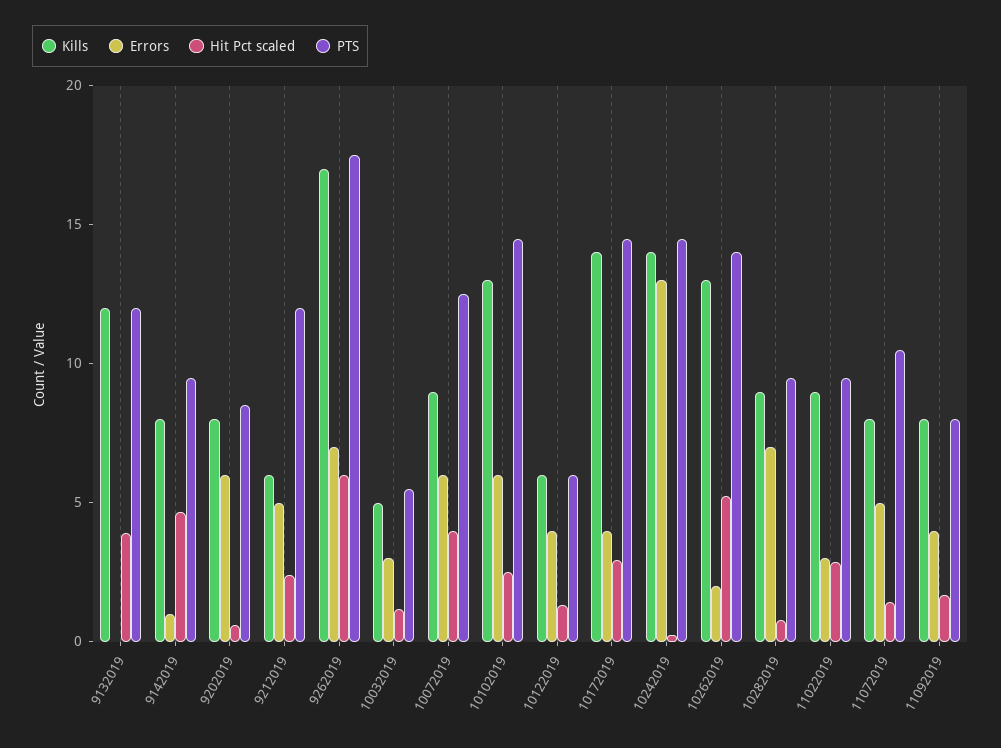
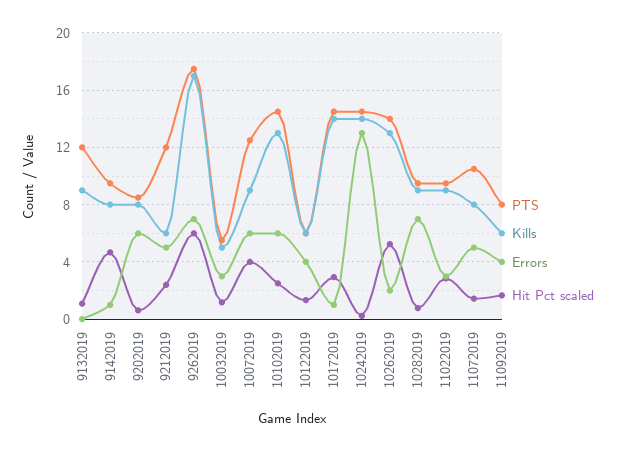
  {
    "Kills": {
-     "9132019": 12,
+     "9132019": 9,
      "9142019": 8,
      "9202019": 8,
      "9212019": 6,
      "9262019": 17,
      "10032019": 5,
      "10072019": 9,
      "10102019": 13,
      "10122019": 6,
      "10172019": 14,
      "10242019": 14,
      "10262019": 13,
      "10282019": 9,
      "11022019": 9,
      "11072019": 8,
-     "11092019": 8
+     "11092019": 6
    },
    "Errors": {
      "9132019": 0,
      "9142019": 1,
      "9202019": 6,
      "9212019": 5,
      "9262019": 7,
      "10032019": 3,
      "10072019": 6,
      "10102019": 6,
      "10122019": 4,
-     "10172019": 4,
+     "10172019": 1,
      "10242019": 13,
      "10262019": 2,
      "10282019": 7,
      "11022019": 3,
      "11072019": 5,
      "11092019": 4
    },
    "Hit Pct scaled": {
-     "9132019": 4,
+     "9132019": 1,
      "9142019": 4.5,
      "9202019": 0.5,
      "9212019": 2.5,
      "9262019": 6,
      "10032019": 1,
      "10072019": 4,
      "10102019": 2.5,
      "10122019": 1.5,
      "10172019": 3,
      "10242019": 0,
      "10262019": 5,
      "10282019": 1,
      "11022019": 3,
      "11072019": 1.5,
      "11092019": 1.5
    },
    "PTS": {
      "9132019": 12,
      "9142019": 9.5,
      "9202019": 8.5,
      "9212019": 12,
      "9262019": 17.5,
      "10032019": 5.5,
      "10072019": 12.5,
      "10102019": 14.5,
      "10122019": 6,
      "10172019": 14.5,
      "10242019": 14.5,
      "10262019": 14,
      "10282019": 9.5,
      "11022019": 9.5,
      "11072019": 10.5,
      "11092019": 8
    }
  }

